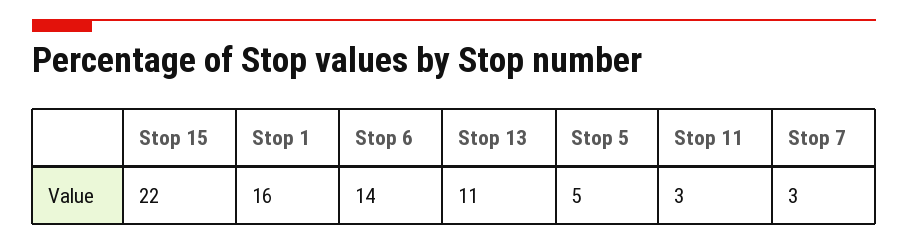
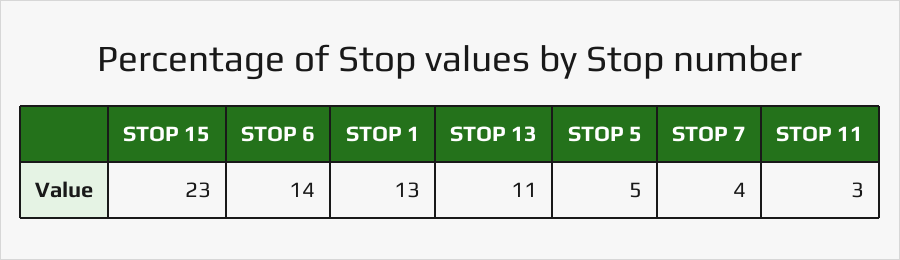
  {
-   "Stop 15": 22,
+   "Stop 15": 23,
-   "Stop 1": 16,
+   "Stop 1": 13,
    "Stop 6": 14,
    "Stop 13": 11,
    "Stop 5": 5,
    "Stop 11": 3,
-   "Stop 7": 3
+   "Stop 7": 4
  }

